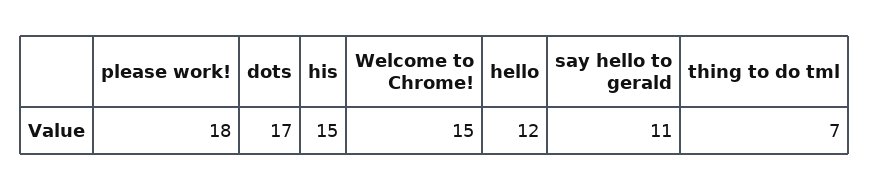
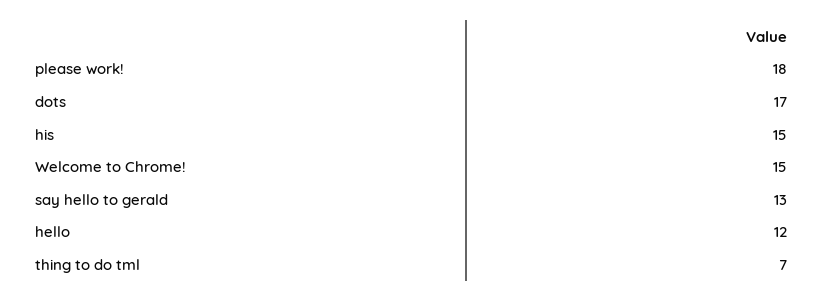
  {
    "please work!": 18,
    "dots": 17,
    "his": 15,
    "Welcome to Chrome!": 15,
    "hello": 12,
-   "say hello to gerald": 11,
+   "say hello to gerald": 13,
    "thing to do tml": 7
  }

